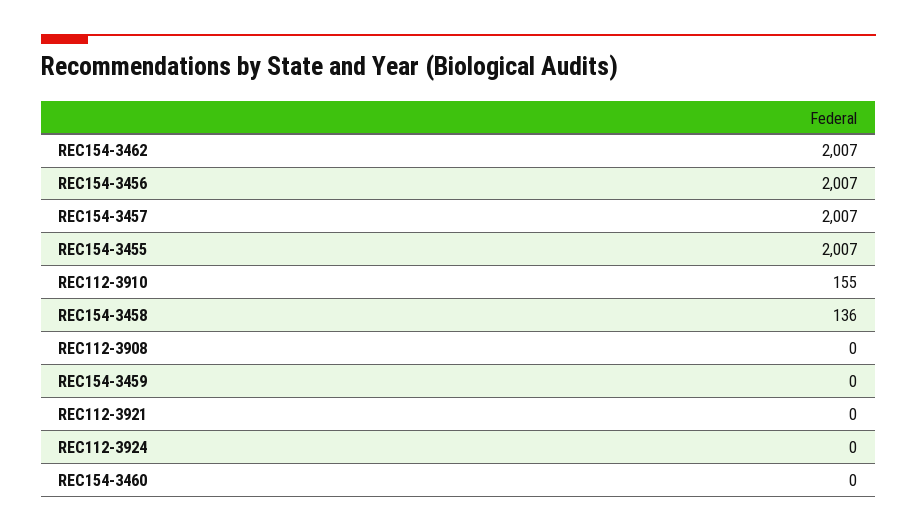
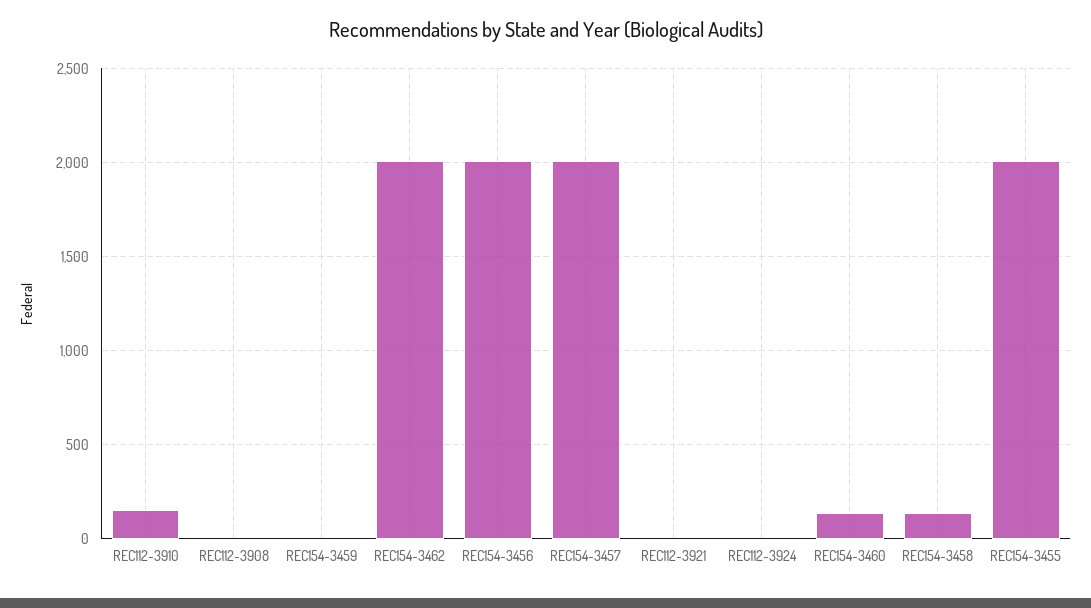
  {
    "REC154-3462": 2007,
    "REC154-3456": 2007,
    "REC154-3457": 2007,
    "REC154-3455": 2007,
    "REC112-3910": 155,
    "REC154-3458": 136,
    "REC112-3908": 0,
    "REC154-3459": 0,
    "REC112-3921": 0,
    "REC112-3924": 0,
-   "REC154-3460": 0
+   "REC154-3460": 150
  }

